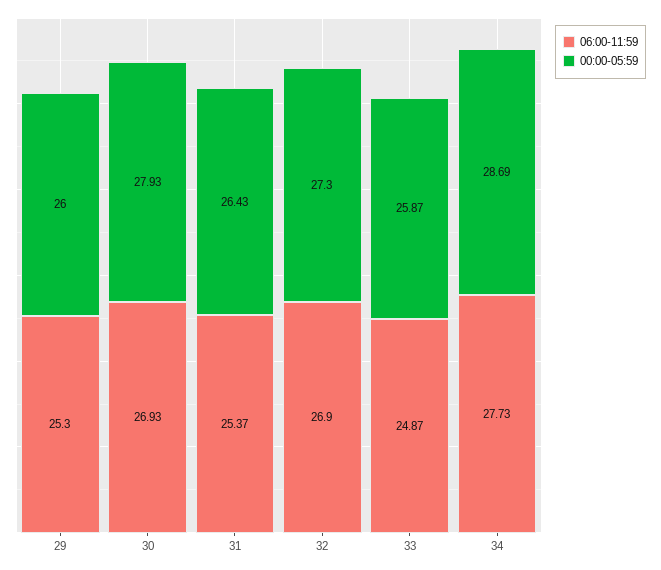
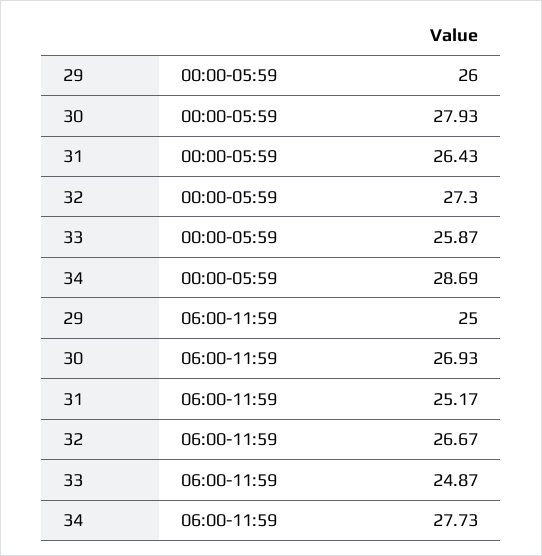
  {
    "06:00-11:59": {
-     "29": 25.3,
+     "29": 25,
      "30": 26.93,
-     "31": 25.37,
+     "31": 25.17,
-     "32": 26.9,
+     "32": 26.67,
      "33": 24.87,
      "34": 27.73
    },
    "00:00-05:59": {
      "29": 26,
      "30": 27.93,
      "31": 26.43,
      "32": 27.3,
      "33": 25.87,
      "34": 28.69
    }
  }

